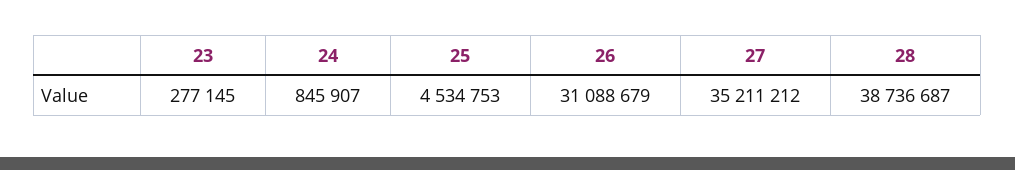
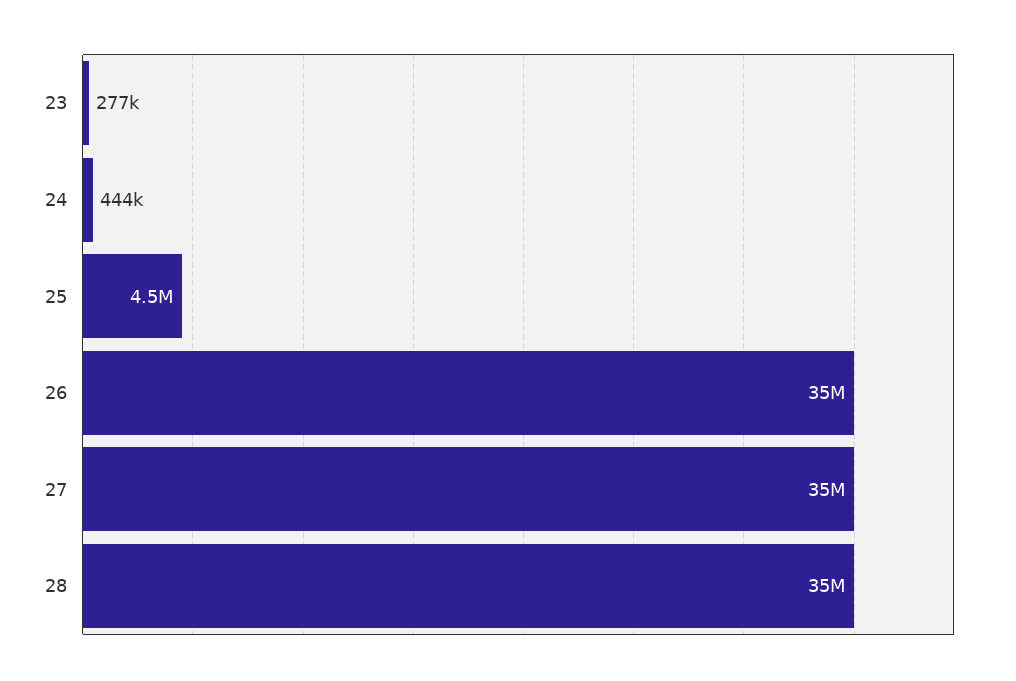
  {
    "23": 277145,
-   "24": 845907,
+   "24": 444000,
    "25": 4534753,
-   "26": 31088679,
+   "26": 35000000,
    "27": 35211212,
-   "28": 38736687
+   "28": 35000000
  }

